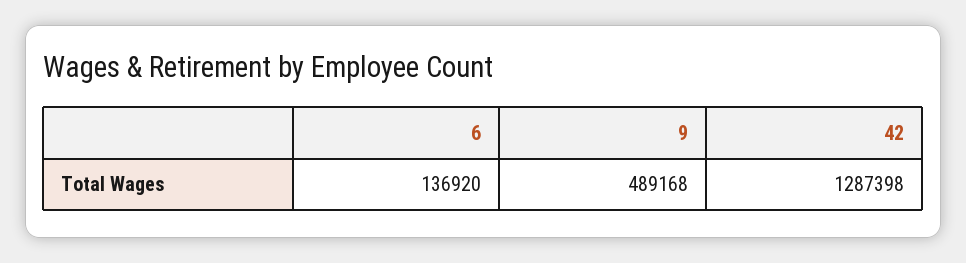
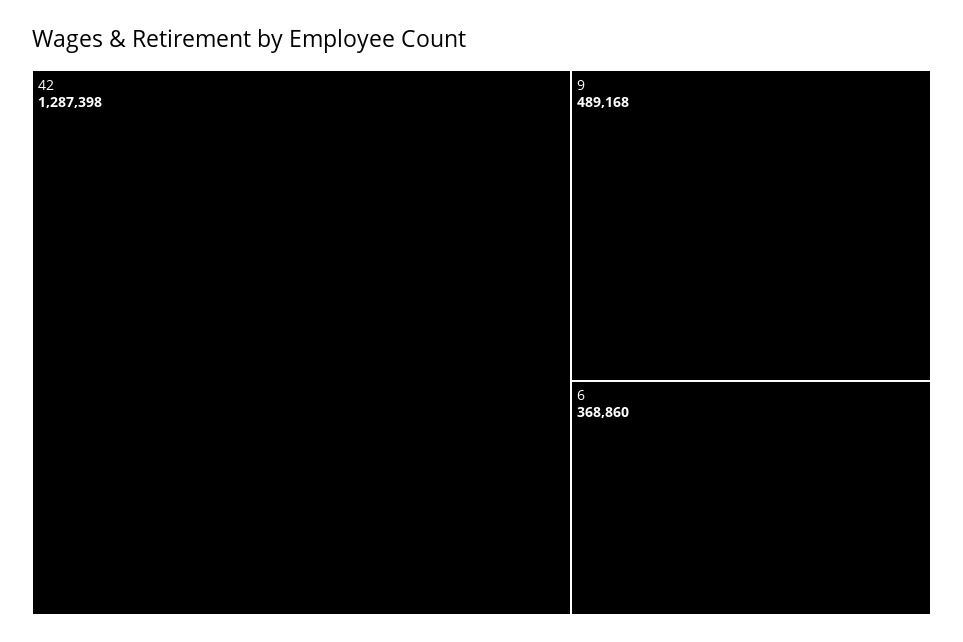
  {
-   "6": 136920,
+   "6": 368860,
    "9": 489168,
    "42": 1287398
  }

